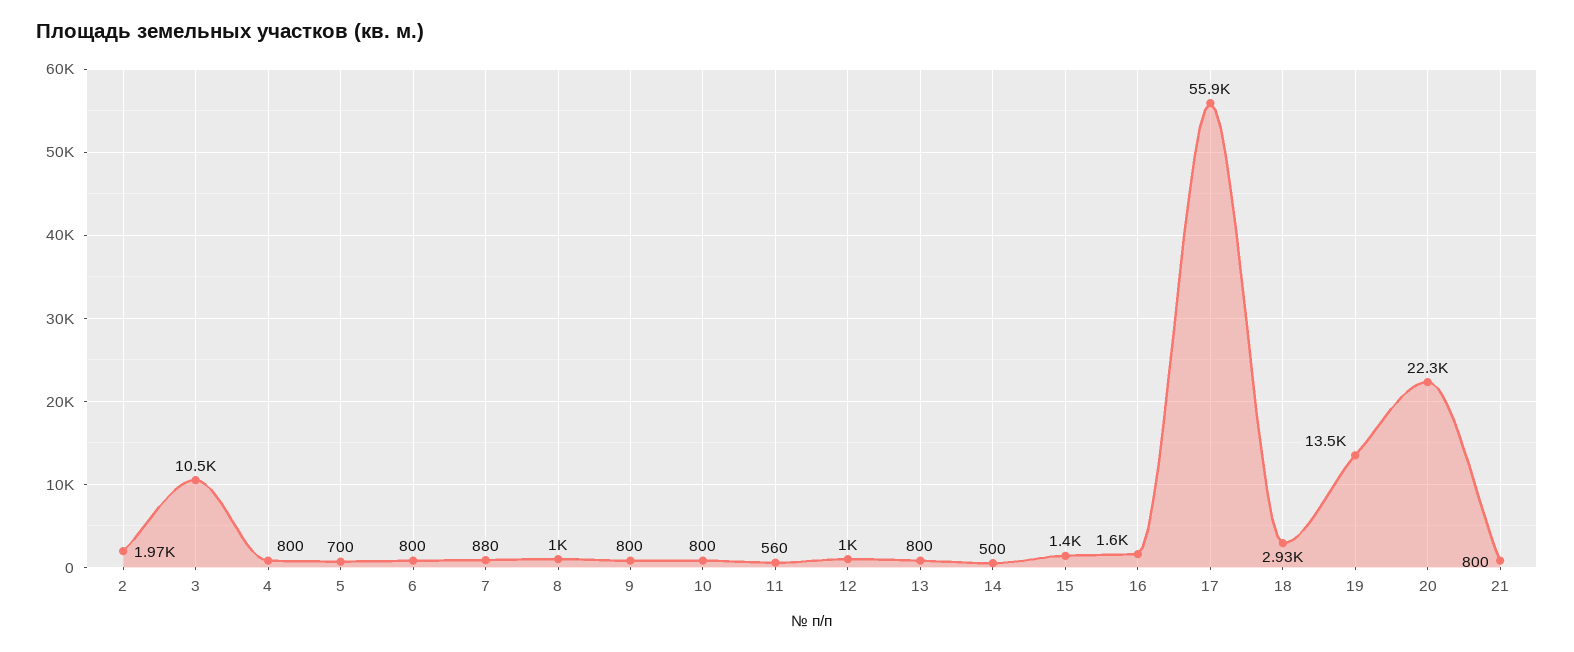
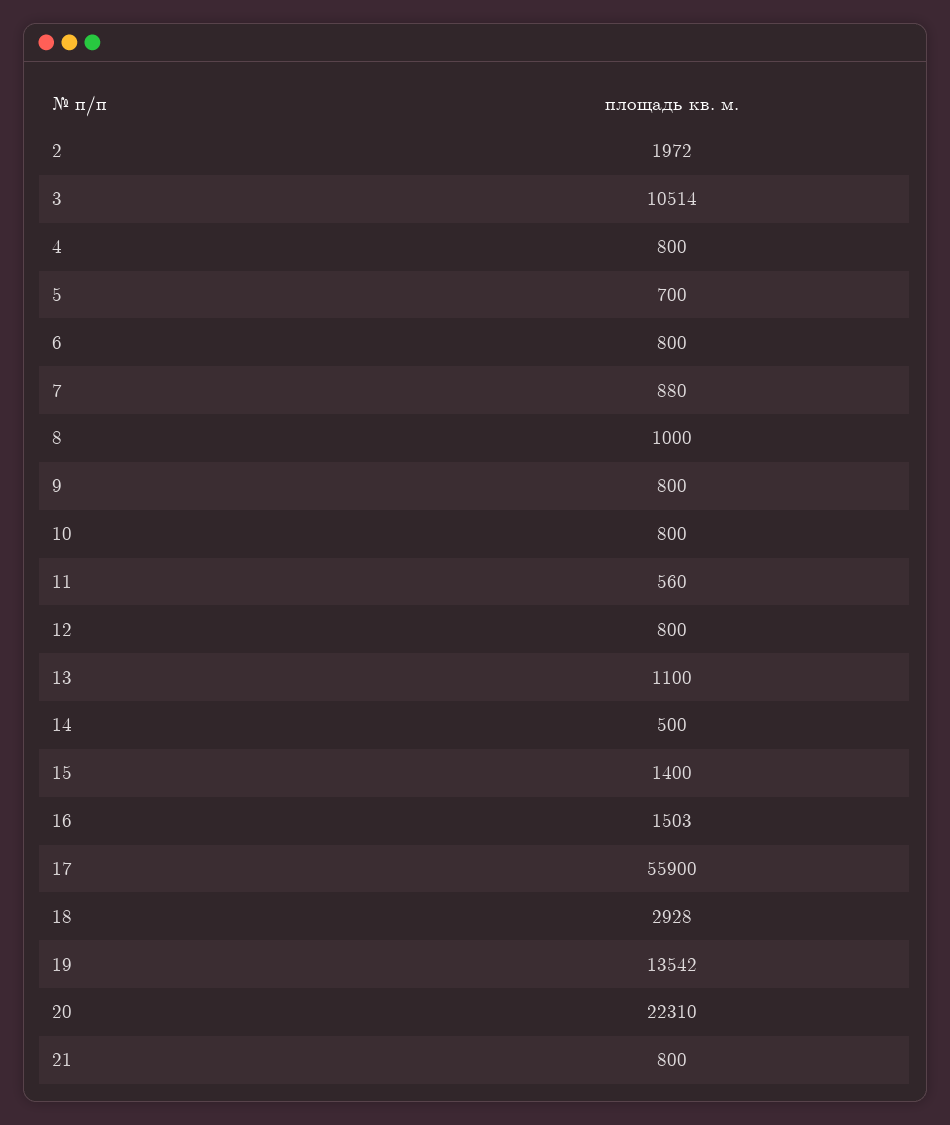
  {
    "2": 1972,
    "3": 10514,
    "4": 800,
    "5": 700,
    "6": 800,
    "7": 880,
    "8": 1000,
    "9": 800,
    "10": 800,
    "11": 560,
-   "12": 1000,
+   "12": 800,
-   "13": 800,
+   "13": 1100,
    "14": 500,
    "15": 1400,
-   "16": 1600,
+   "16": 1503,
    "17": 55900,
    "18": 2928,
    "19": 13542,
    "20": 22310,
    "21": 800
  }

